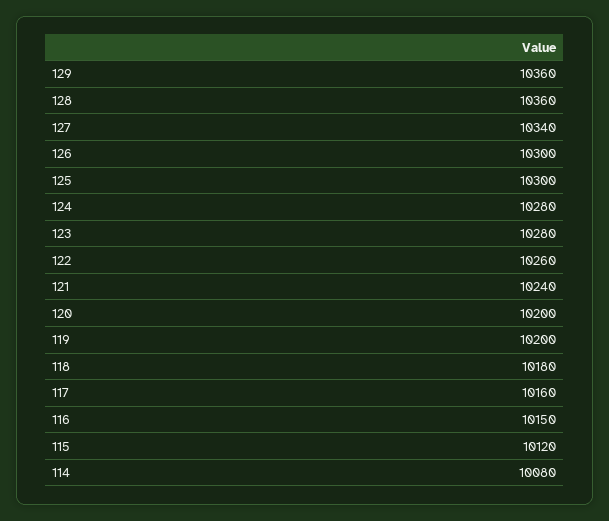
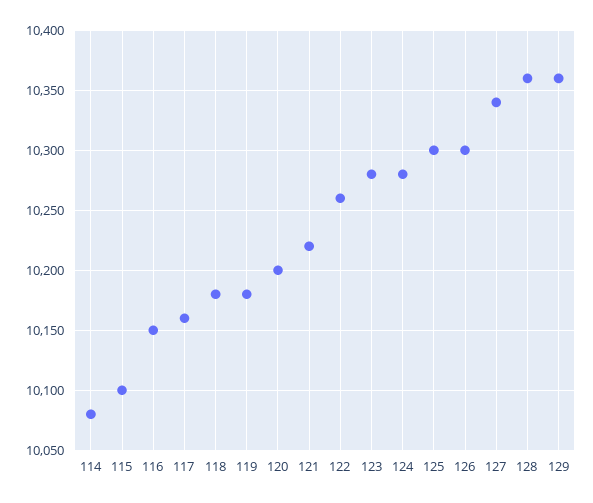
  {
    "129": 10360,
    "128": 10360,
    "127": 10340,
    "126": 10300,
    "125": 10300,
    "124": 10280,
    "123": 10280,
    "122": 10260,
-   "121": 10240,
+   "121": 10220,
    "120": 10200,
-   "119": 10200,
+   "119": 10180,
    "118": 10180,
    "117": 10160,
    "116": 10150,
-   "115": 10120,
+   "115": 10100,
    "114": 10080
  }

